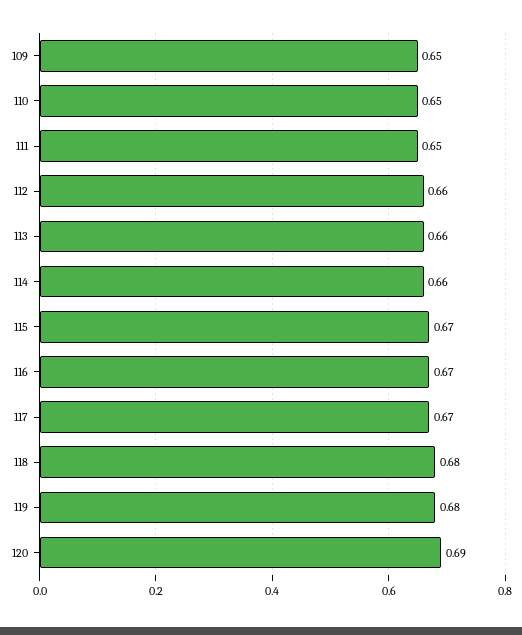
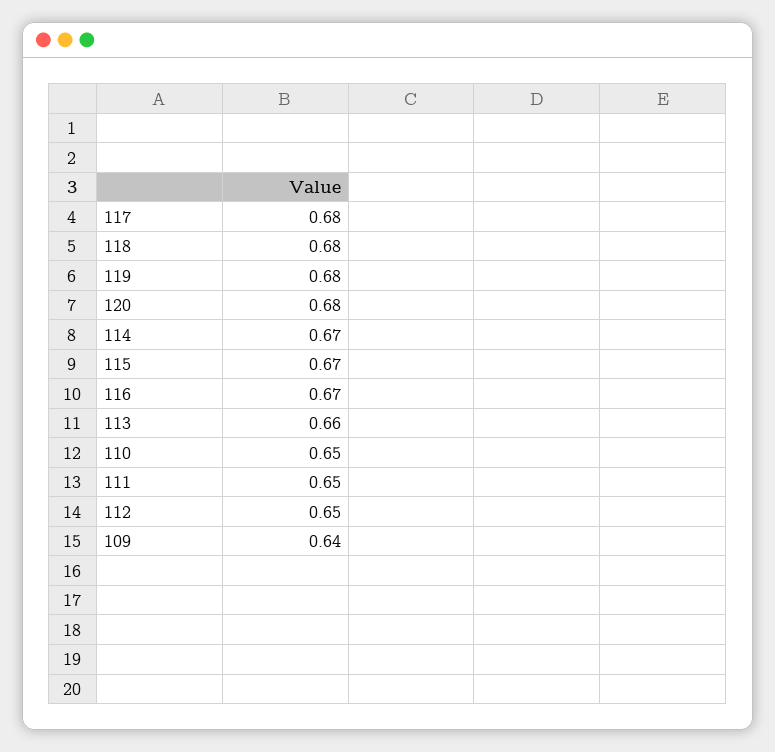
  {
-   "109": 0.65,
+   "109": 0.64,
    "110": 0.65,
    "111": 0.65,
-   "112": 0.66,
+   "112": 0.65,
    "113": 0.66,
-   "114": 0.66,
+   "114": 0.67,
    "115": 0.67,
    "116": 0.67,
-   "117": 0.67,
+   "117": 0.68,
    "118": 0.68,
    "119": 0.68,
-   "120": 0.69
+   "120": 0.68
  }

